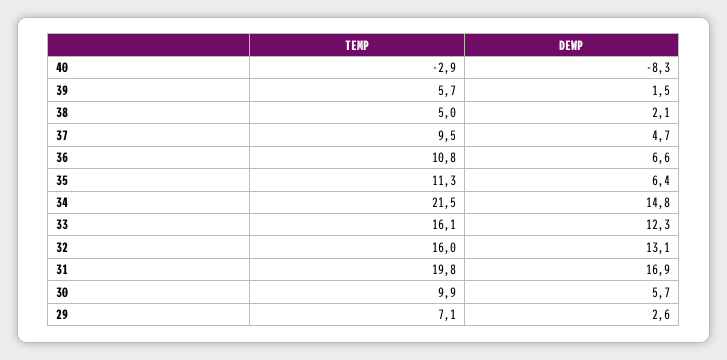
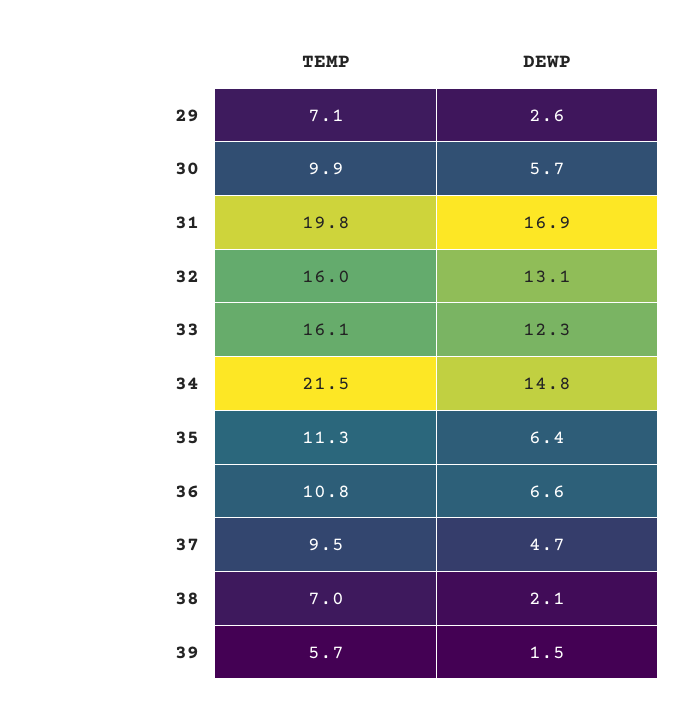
  {
    "TEMP": {
-     "40": -2.9,
      "39": 5.7,
-     "38": 5,
+     "38": 7,
      "37": 9.5,
      "36": 10.8,
      "35": 11.3,
      "34": 21.5,
      "33": 16.1,
      "32": 16,
      "31": 19.8,
      "30": 9.9,
      "29": 7.1
    },
    "DEWP": {
-     "40": -8.3,
      "39": 1.5,
      "38": 2.1,
      "37": 4.7,
      "36": 6.6,
      "35": 6.4,
      "34": 14.8,
      "33": 12.3,
      "32": 13.1,
      "31": 16.9,
      "30": 5.7,
      "29": 2.6
    }
  }

